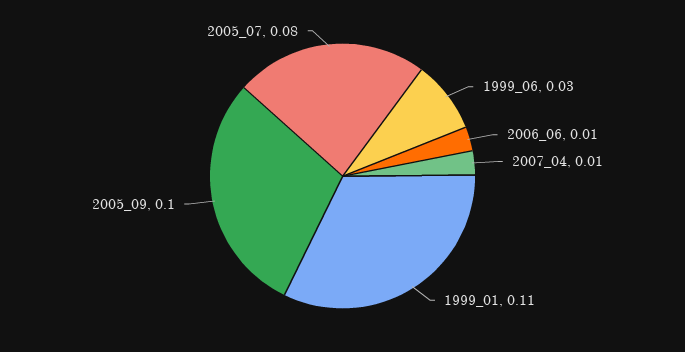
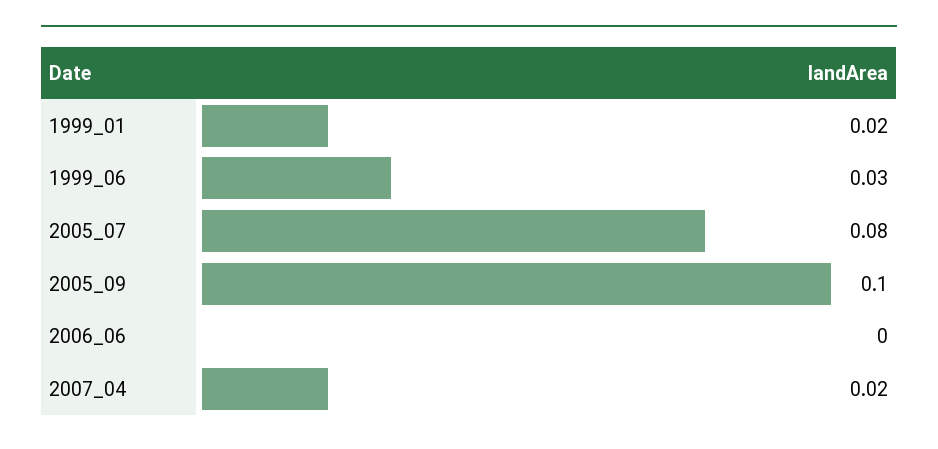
  {
    "1999_06": 0.03,
-   "2006_06": 0.01,
+   "2006_06": 0,
-   "2007_04": 0.01,
+   "2007_04": 0.02,
-   "1999_01": 0.11,
+   "1999_01": 0.02,
    "2005_09": 0.1,
    "2005_07": 0.08
  }

